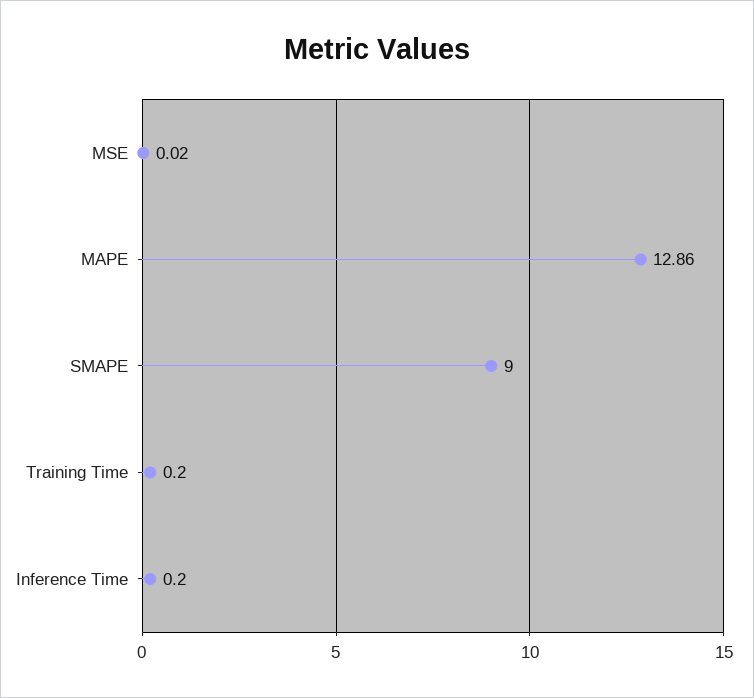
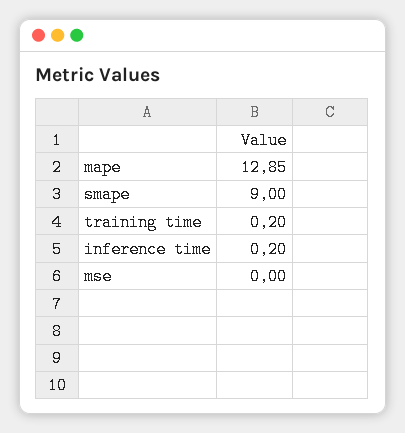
  {
-   "MSE": 0.02,
+   "MSE": 0,
-   "MAPE": 12.86,
+   "MAPE": 12.85,
    "SMAPE": 9,
    "Training Time": 0.2,
    "Inference Time": 0.2
  }

